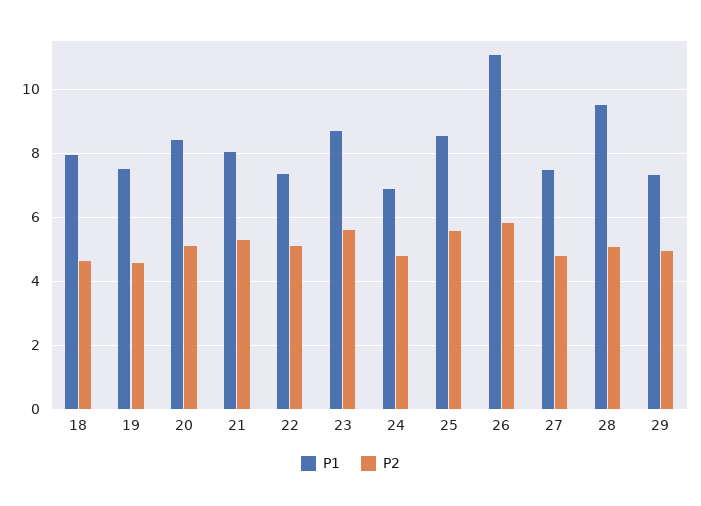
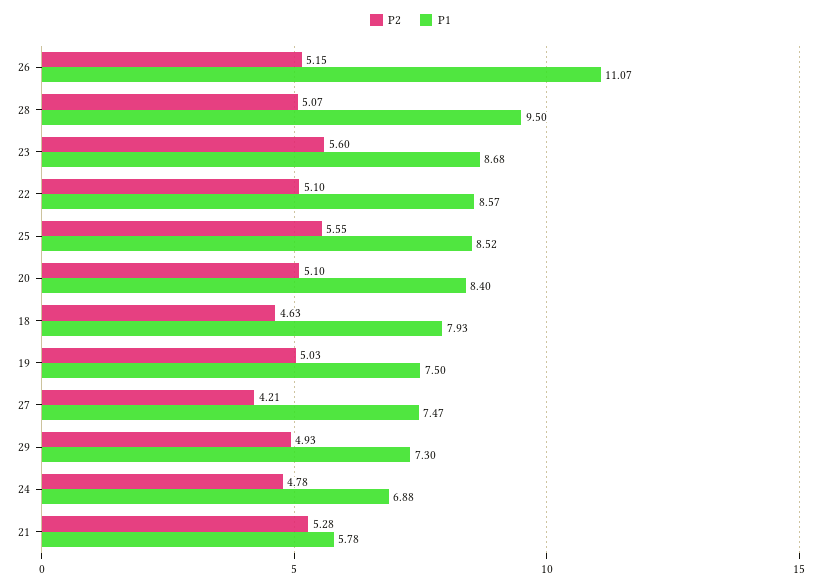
  {
    "P1": {
      "18": 7.93,
      "19": 7.5,
      "20": 8.4,
-     "21": 8,
+     "21": 5.78,
-     "22": 7.4,
+     "22": 8.57,
      "23": 8.68,
      "24": 6.88,
      "25": 8.52,
      "26": 11.07,
      "27": 7.47,
      "28": 9.5,
      "29": 7.3
    },
    "P2": {
      "18": 4.63,
-     "19": 4.6,
+     "19": 5.03,
      "20": 5.1,
      "21": 5.28,
      "22": 5.1,
      "23": 5.6,
      "24": 4.78,
      "25": 5.55,
-     "26": 5.8,
+     "26": 5.15,
-     "27": 4.8,
+     "27": 4.21,
      "28": 5.07,
      "29": 4.93
    }
  }

